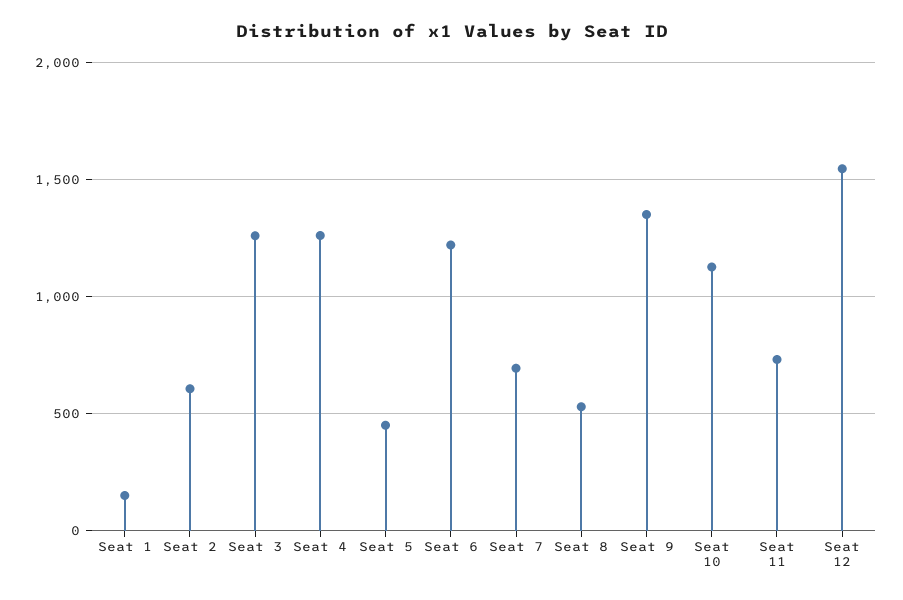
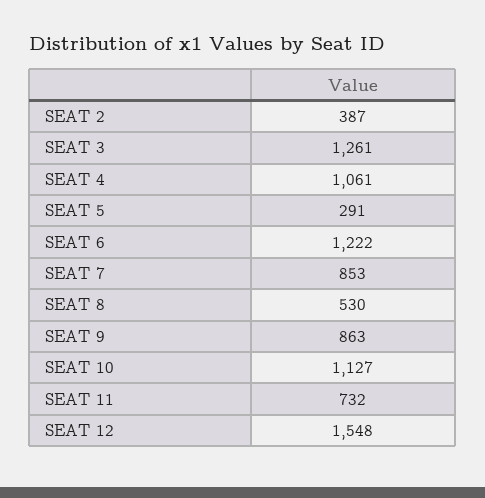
  {
-   "Seat 1": 150,
-   "Seat 2": 600,
+   "Seat 2": 387,
    "Seat 3": 1261,
-   "Seat 4": 1250,
+   "Seat 4": 1061,
-   "Seat 5": 450,
+   "Seat 5": 291,
    "Seat 6": 1222,
-   "Seat 7": 700,
+   "Seat 7": 853,
    "Seat 8": 530,
-   "Seat 9": 1350,
+   "Seat 9": 863,
    "Seat 10": 1127,
    "Seat 11": 732,
    "Seat 12": 1548
  }

